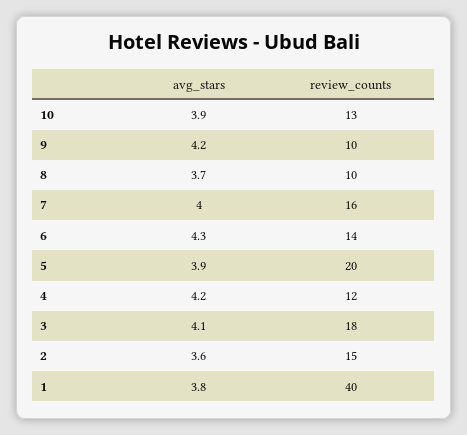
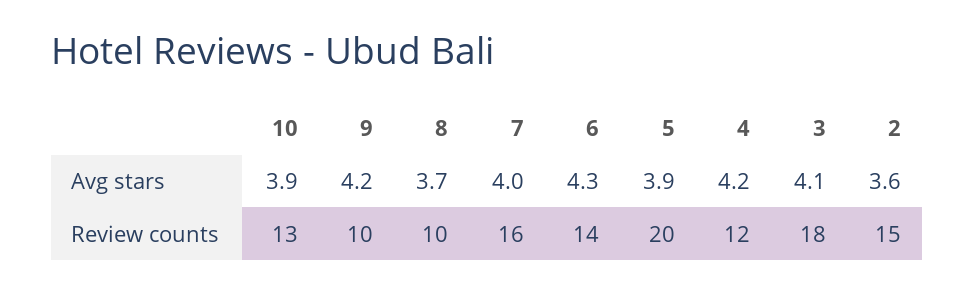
  {
    "avg_stars": {
      "10": 3.9,
      "9": 4.2,
      "8": 3.7,
      "7": 4,
      "6": 4.3,
      "5": 3.9,
      "4": 4.2,
      "3": 4.1,
-     "2": 3.6,
+     "2": 3.6
-     "1": 3.8
    },
    "review_counts": {
      "10": 13,
      "9": 10,
      "8": 10,
      "7": 16,
      "6": 14,
      "5": 20,
      "4": 12,
      "3": 18,
-     "2": 15,
+     "2": 15
-     "1": 40
    }
  }

